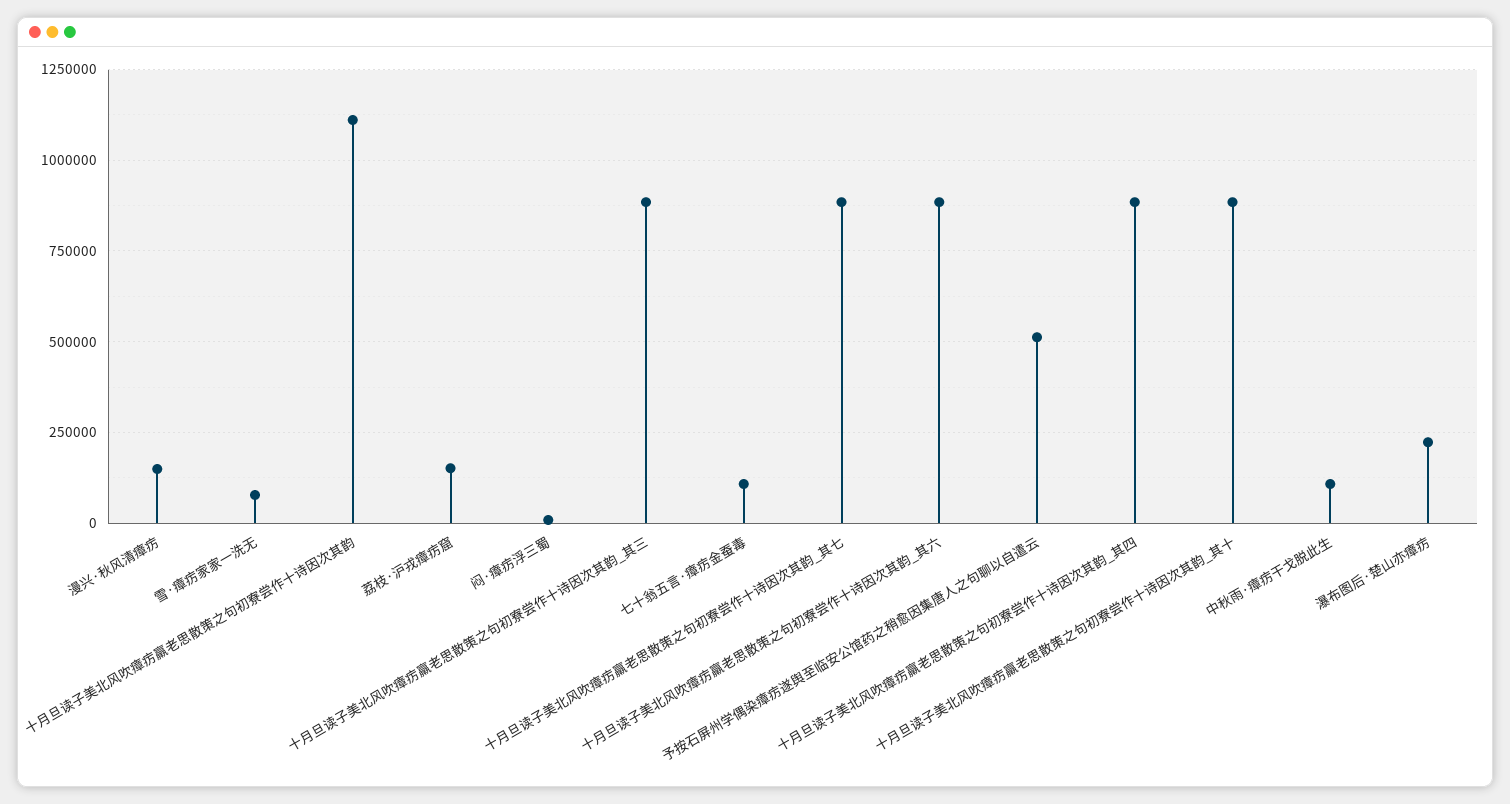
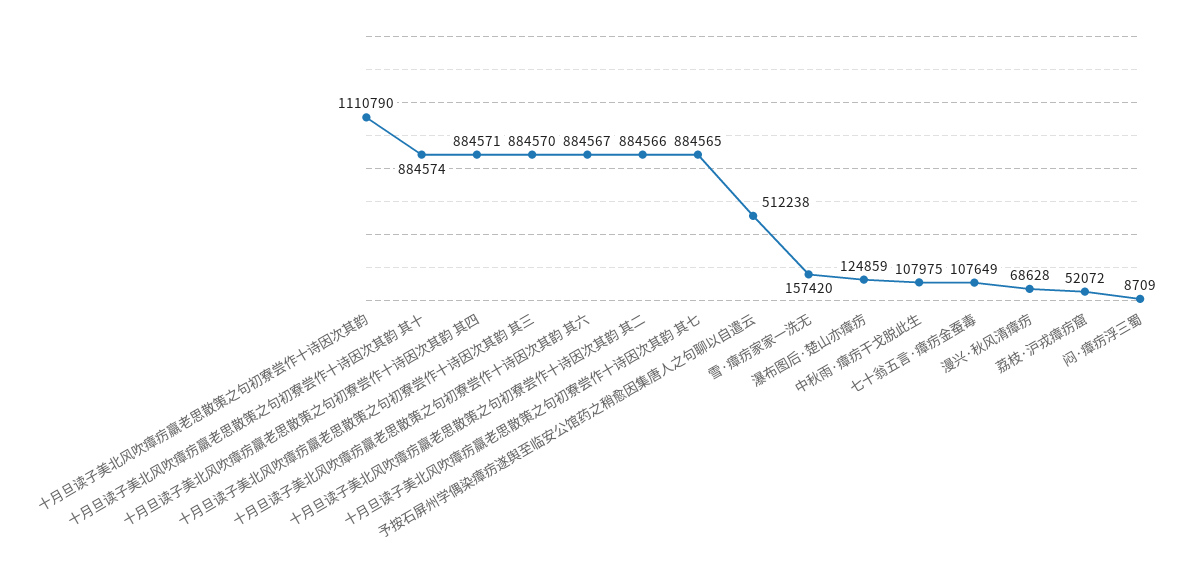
  {
-   "漫兴·秋风清瘴疠": 150000,
+   "漫兴·秋风清瘴疠": 68628,
-   "雪·瘴疠家家一洗无": 75000,
+   "雪·瘴疠家家一洗无": 157420,
    "十月旦读子美北风吹瘴疠羸老思散策之句初寮尝作十诗因次其韵": 1110790,
-   "荔枝·沪戎瘴疠窟": 150000,
+   "荔枝·沪戎瘴疠窟": 52072,
    "闷·瘴疠浮三蜀": 8709,
    "十月旦读子美北风吹瘴疠羸老思散策之句初寮尝作十诗因次其韵_其三": 884570,
    "七十翁五言·瘴疠金蚕毒": 107649,
    "十月旦读子美北风吹瘴疠羸老思散策之句初寮尝作十诗因次其韵_其七": 884565,
    "十月旦读子美北风吹瘴疠羸老思散策之句初寮尝作十诗因次其韵_其六": 884567,
    "予按石屏州学偶染瘴疠遂舆至临安公馆药之稍愈因集唐人之句聊以自遣云": 512238,
    "十月旦读子美北风吹瘴疠羸老思散策之句初寮尝作十诗因次其韵_其四": 884571,
    "十月旦读子美北风吹瘴疠羸老思散策之句初寮尝作十诗因次其韵_其十": 884574,
    "中秋雨·瘴疠干戈脱此生": 107975,
-   "瀑布图后·楚山亦瘴疠": 225000
+   "瀑布图后·楚山亦瘴疠": 124859,
+   "十月旦读子美北风吹瘴疠羸老思散策之句初寮尝作十诗因次其韵 其二": 884566
  }

